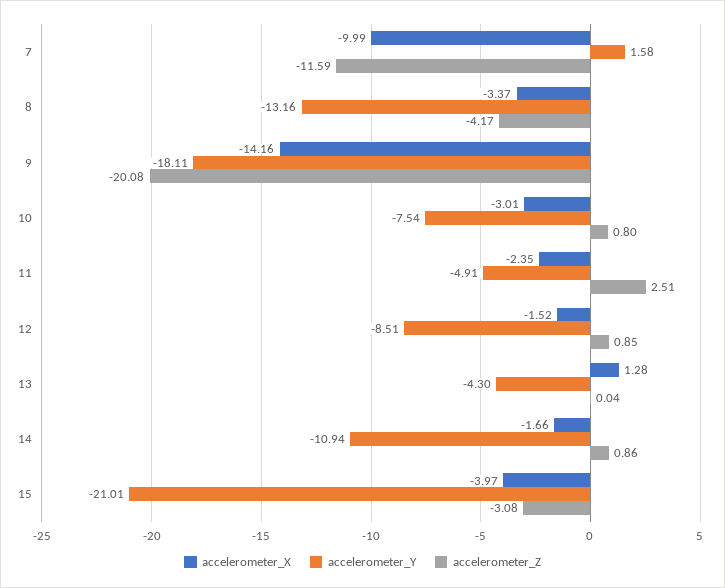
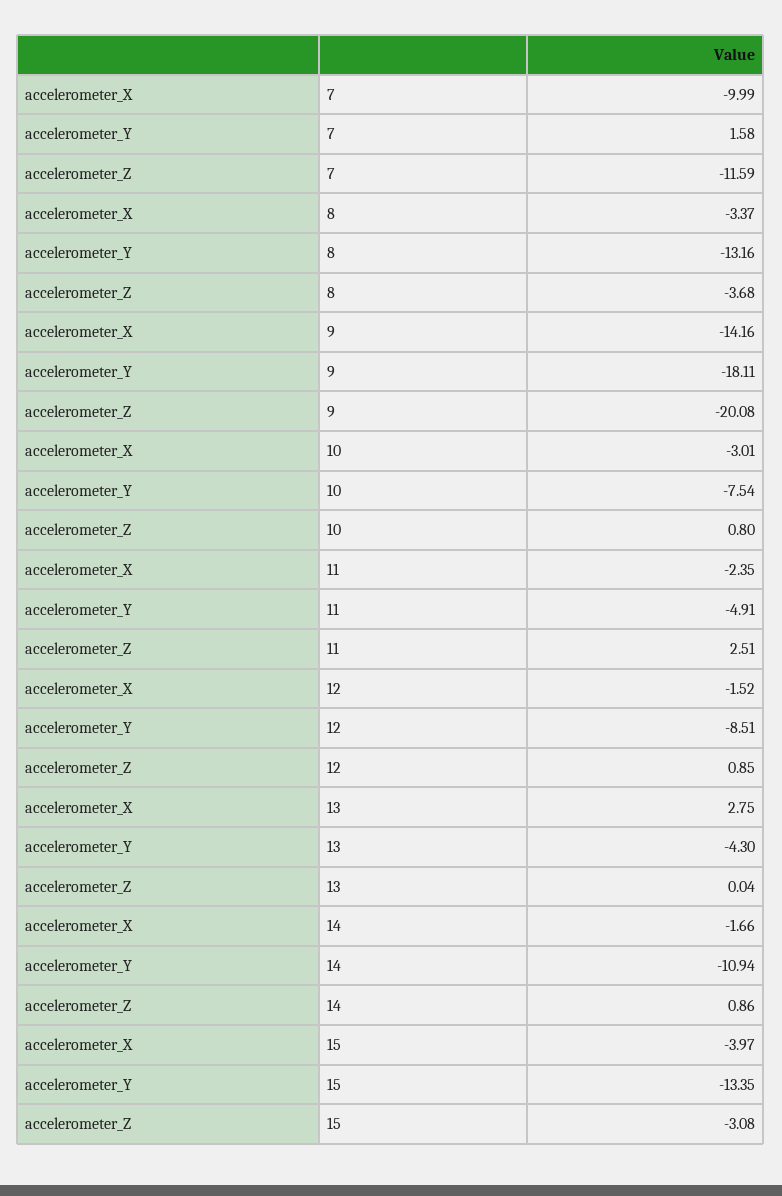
  {
    "accelerometer_X": {
      "7": -9.99,
      "8": -3.37,
      "9": -14.16,
      "10": -3.01,
      "11": -2.35,
      "12": -1.52,
-     "13": 1.28,
+     "13": 2.75,
      "14": -1.66,
      "15": -3.97
    },
    "accelerometer_Y": {
      "7": 1.58,
      "8": -13.16,
      "9": -18.11,
      "10": -7.54,
      "11": -4.91,
      "12": -8.51,
      "13": -4.3,
      "14": -10.94,
-     "15": -21.01
+     "15": -13.35
    },
    "accelerometer_Z": {
      "7": -11.59,
-     "8": -4.17,
+     "8": -3.68,
      "9": -20.08,
      "10": 0.8,
      "11": 2.51,
      "12": 0.85,
      "13": 0.04,
      "14": 0.86,
      "15": -3.08
    }
  }

